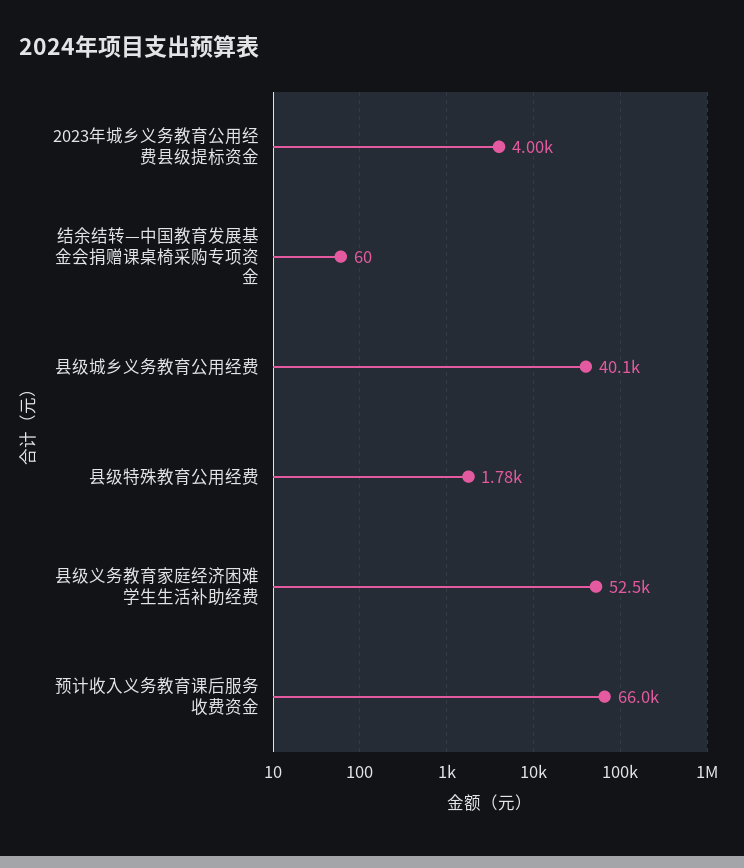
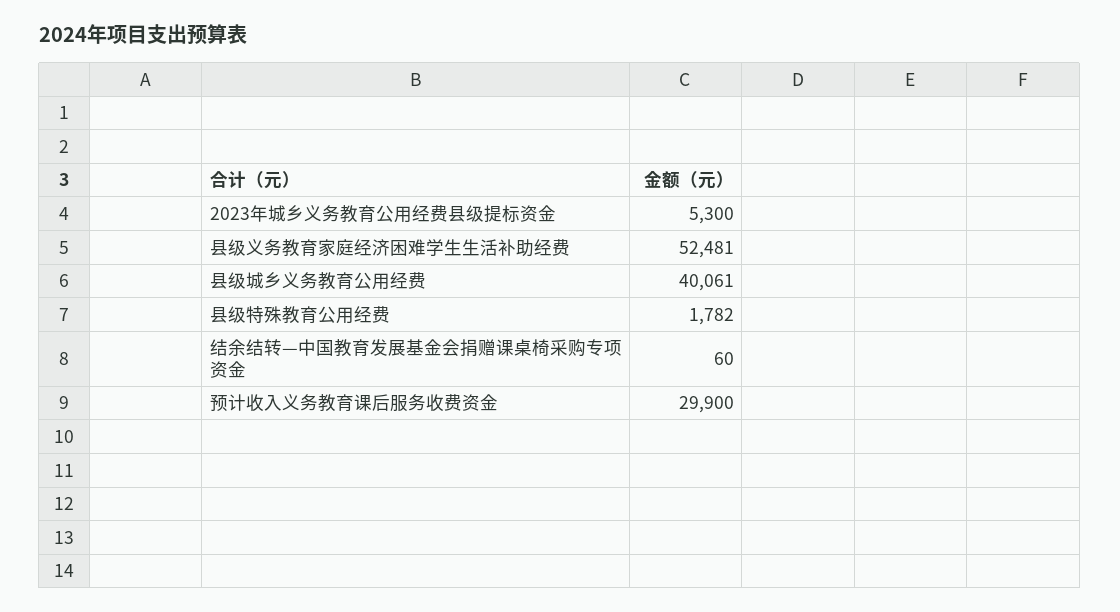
  {
-   "2023年城乡义务教育公用经费县级提标资金": 4000,
+   "2023年城乡义务教育公用经费县级提标资金": 5300,
    "结余结转—中国教育发展基金会捐赠课桌椅采购专项资金": 60,
    "县级城乡义务教育公用经费": 40061,
    "县级特殊教育公用经费": 1782,
    "县级义务教育家庭经济困难学生生活补助经费": 52481,
-   "预计收入义务教育课后服务收费资金": 66000
+   "预计收入义务教育课后服务收费资金": 29900
  }

